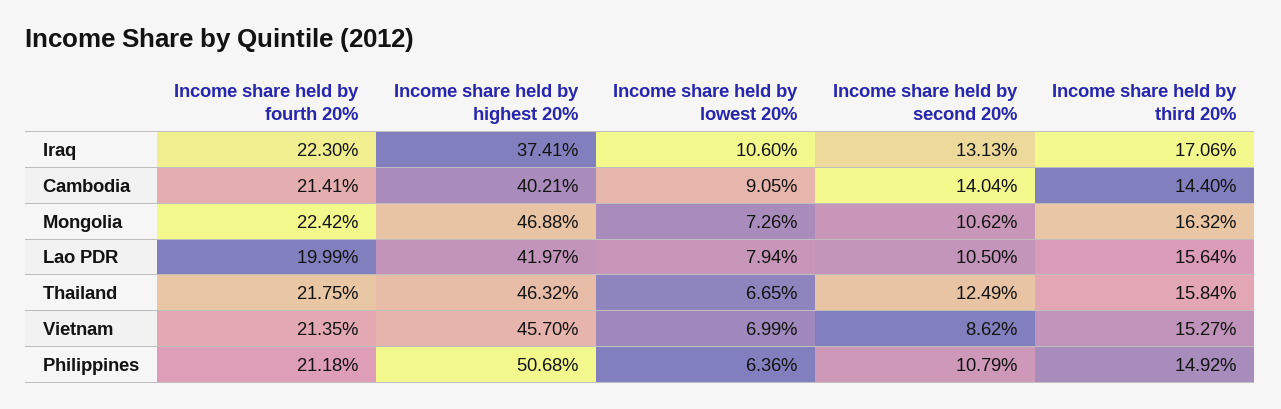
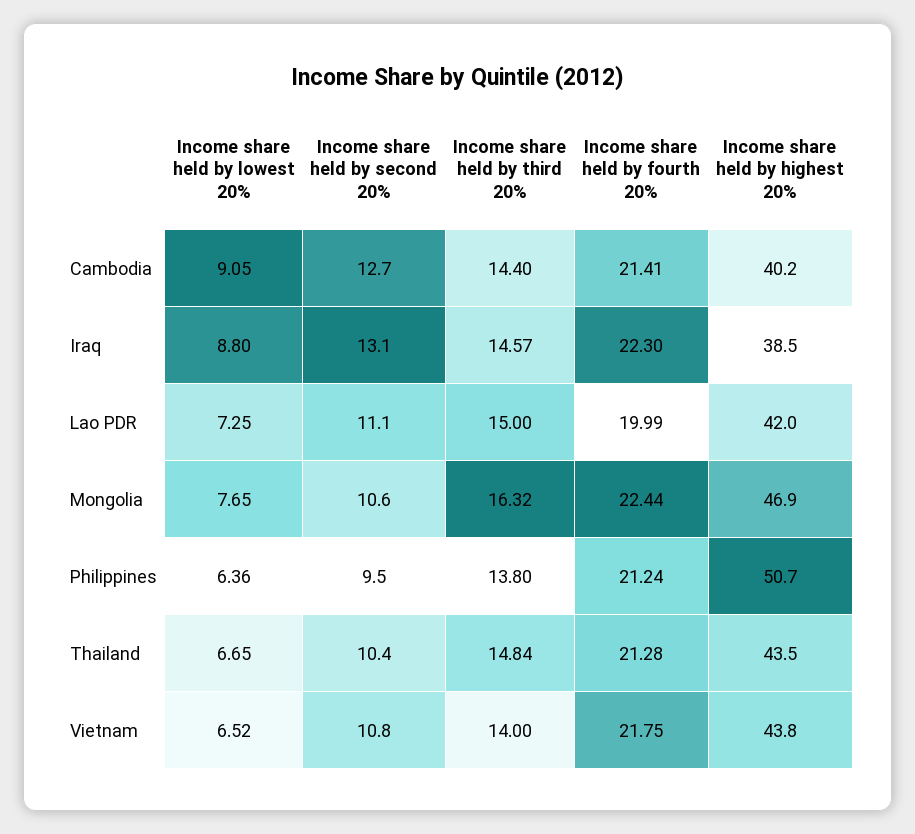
  {
    "Income share held by fourth 20%": {
      "Iraq": 22.3,
      "Cambodia": 21.41,
-     "Mongolia": 22.42,
+     "Mongolia": 22.44,
      "Lao PDR": 19.99,
-     "Thailand": 21.75,
+     "Thailand": 21.28,
-     "Vietnam": 21.35,
+     "Vietnam": 21.75,
-     "Philippines": 21.18
+     "Philippines": 21.24
    },
    "Income share held by highest 20%": {
-     "Iraq": 37.41,
+     "Iraq": 38.5,
      "Cambodia": 40.21,
      "Mongolia": 46.88,
      "Lao PDR": 41.97,
-     "Thailand": 46.32,
+     "Thailand": 43.5,
-     "Vietnam": 45.7,
+     "Vietnam": 43.8,
      "Philippines": 50.68
    },
    "Income share held by lowest 20%": {
-     "Iraq": 10.6,
+     "Iraq": 8.8,
      "Cambodia": 9.05,
-     "Mongolia": 7.26,
+     "Mongolia": 7.65,
-     "Lao PDR": 7.94,
+     "Lao PDR": 7.25,
      "Thailand": 6.65,
-     "Vietnam": 6.99,
+     "Vietnam": 6.52,
      "Philippines": 6.36
    },
    "Income share held by second 20%": {
      "Iraq": 13.13,
-     "Cambodia": 14.04,
+     "Cambodia": 12.7,
      "Mongolia": 10.62,
-     "Lao PDR": 10.5,
+     "Lao PDR": 11.1,
-     "Thailand": 12.49,
+     "Thailand": 10.4,
-     "Vietnam": 8.62,
+     "Vietnam": 10.8,
-     "Philippines": 10.79
+     "Philippines": 9.5
    },
    "Income share held by third 20%": {
-     "Iraq": 17.06,
+     "Iraq": 14.57,
      "Cambodia": 14.4,
      "Mongolia": 16.32,
-     "Lao PDR": 15.64,
+     "Lao PDR": 15,
-     "Thailand": 15.84,
+     "Thailand": 14.84,
-     "Vietnam": 15.27,
+     "Vietnam": 14,
-     "Philippines": 14.92
+     "Philippines": 13.8
    }
  }

